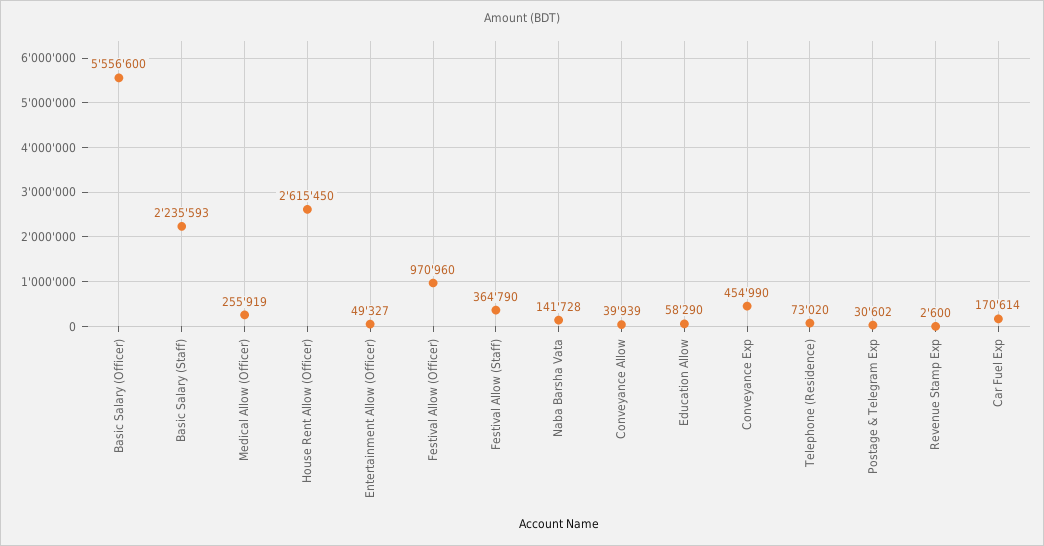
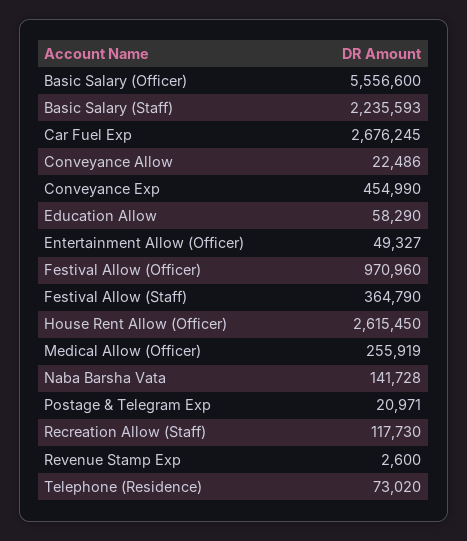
  {
    "Basic Salary (Officer)": 5556600,
    "Basic Salary (Staff)": 2235593,
    "Medical Allow (Officer)": 255919,
    "House Rent Allow (Officer)": 2615450,
    "Entertainment Allow (Officer)": 49327,
    "Festival Allow (Officer)": 970960,
    "Festival Allow (Staff)": 364790,
    "Naba Barsha Vata": 141728,
-   "Conveyance Allow": 39939,
+   "Conveyance Allow": 22486,
    "Education Allow": 58290,
    "Conveyance Exp": 454990,
    "Telephone (Residence)": 73020,
-   "Postage & Telegram Exp": 30602,
+   "Postage & Telegram Exp": 20971,
    "Revenue Stamp Exp": 2600,
-   "Car Fuel Exp": 170614
+   "Car Fuel Exp": 2676245,
+   "Recreation Allow (Staff)": 117730
  }

